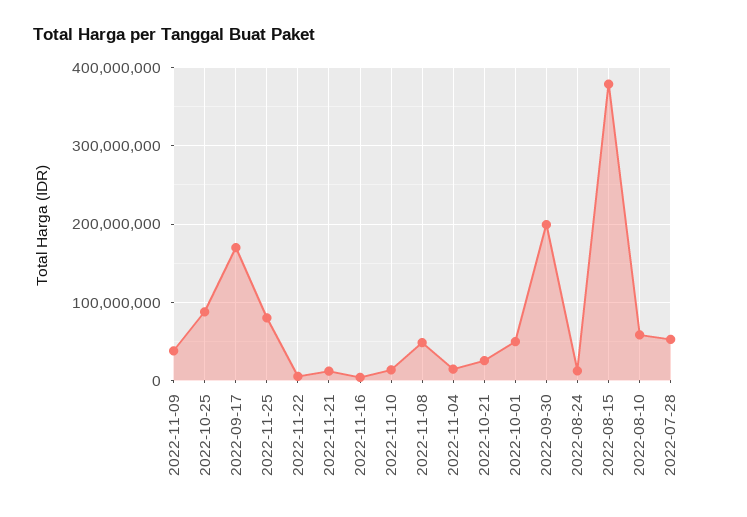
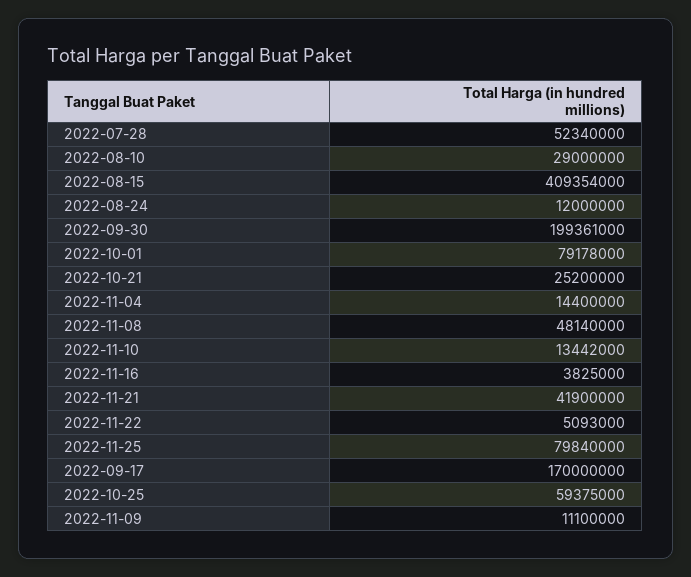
  {
-   "2022-11-09": 40000000,
+   "2022-11-09": 11100000,
-   "2022-10-25": 90000000,
+   "2022-10-25": 59375000,
    "2022-09-17": 170000000,
    "2022-11-25": 79840000,
    "2022-11-22": 5093000,
-   "2022-11-21": 10000000,
+   "2022-11-21": 41900000,
    "2022-11-16": 3825000,
    "2022-11-10": 13442000,
    "2022-11-08": 48140000,
    "2022-11-04": 14400000,
    "2022-10-21": 25200000,
-   "2022-10-01": 50000000,
+   "2022-10-01": 79178000,
    "2022-09-30": 199361000,
    "2022-08-24": 12000000,
-   "2022-08-15": 380000000,
+   "2022-08-15": 409354000,
-   "2022-08-10": 60000000,
+   "2022-08-10": 29000000,
    "2022-07-28": 52340000
  }

